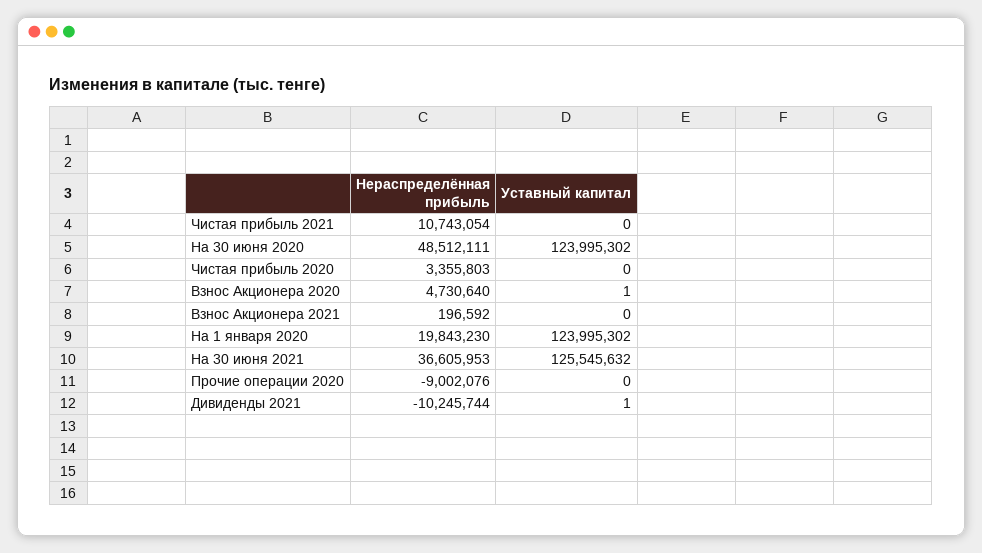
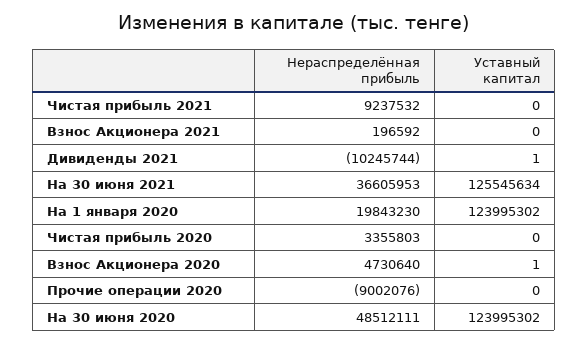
  {
    "Нераспределённая прибыль": {
-     "Чистая прибыль 2021": 10743054,
+     "Чистая прибыль 2021": 9237532,
      "На 30 июня 2020": 48512111,
      "Чистая прибыль 2020": 3355803,
      "Взнос Акционера 2020": 4730640,
      "Взнос Акционера 2021": 196592,
      "На 1 января 2020": 19843230,
      "На 30 июня 2021": 36605953,
      "Прочие операции 2020": -9002076,
      "Дивиденды 2021": -10245744
    },
    "Уставный капитал": {
      "Чистая прибыль 2021": 0,
      "На 30 июня 2020": 123995302,
      "Чистая прибыль 2020": 0,
      "Взнос Акционера 2020": 1,
      "Взнос Акционера 2021": 0,
      "На 1 января 2020": 123995302,
-     "На 30 июня 2021": 125545632,
+     "На 30 июня 2021": 125545634,
      "Прочие операции 2020": 0,
      "Дивиденды 2021": 1
    }
  }

